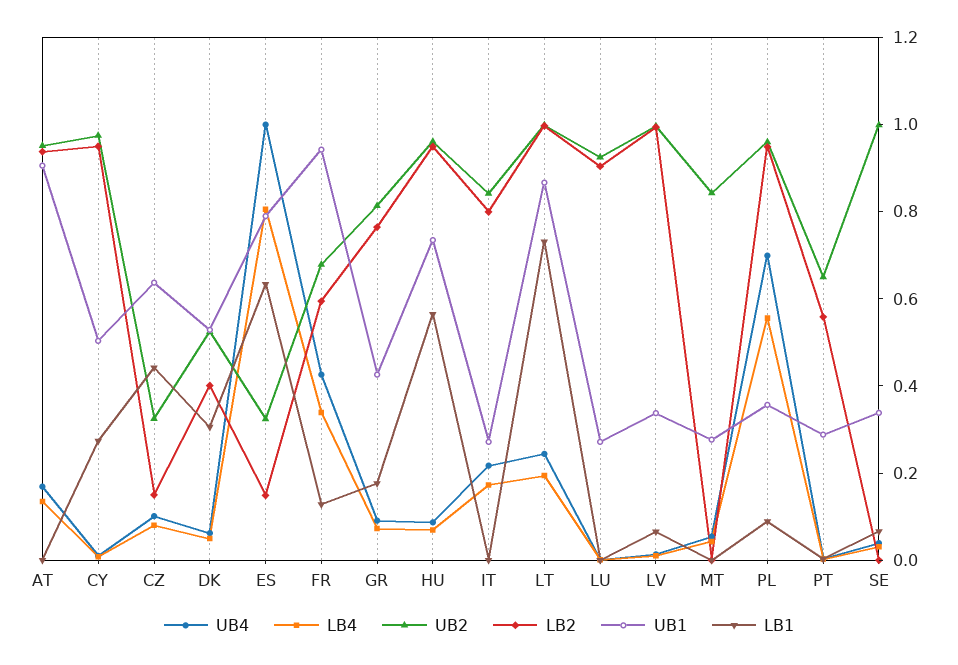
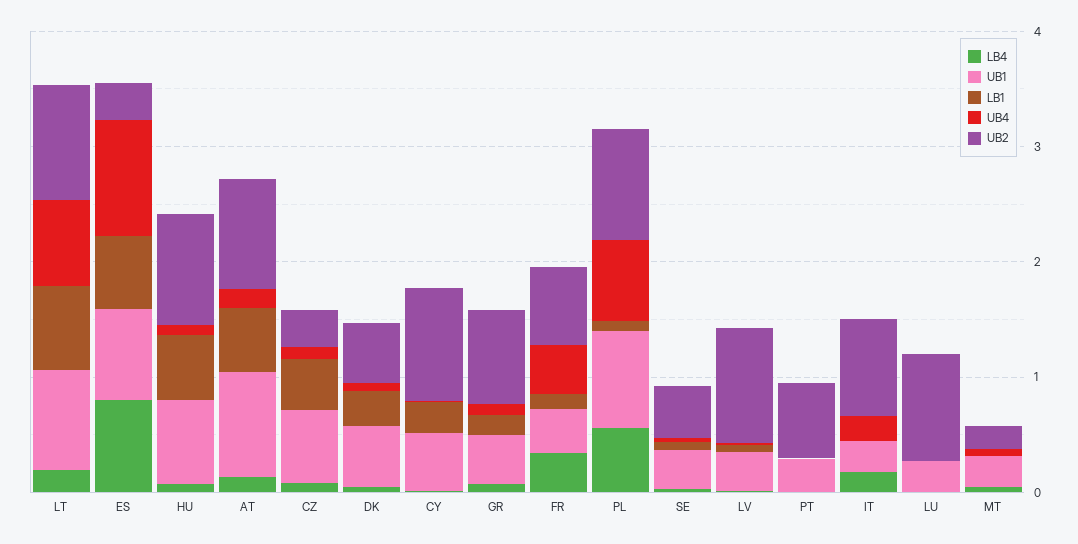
  {
    "UB4": {
      "AT": 0.15,
      "CY": 0,
      "CZ": 0.1,
      "DK": 0.05,
      "ES": 1,
      "FR": 0.45,
      "GR": 0.1,
      "HU": 0.1,
      "IT": 0.2,
-     "LT": 0.25,
+     "LT": 0.8,
      "LU": 0,
      "LV": 0,
      "MT": 0.05,
      "PL": 0.7,
      "PT": 0,
      "SE": 0.05
    },
    "LB4": {
      "AT": 0.15,
      "CY": 0,
      "CZ": 0.1,
      "DK": 0.05,
      "ES": 0.8,
      "FR": 0.35,
      "GR": 0.05,
      "HU": 0.05,
      "IT": 0.15,
      "LT": 0.2,
      "LU": 0,
      "LV": 0,
      "MT": 0.05,
      "PL": 0.55,
      "PT": 0,
      "SE": 0.05
    },
    "UB2": {
      "AT": 0.95,
      "CY": 0.95,
      "CZ": 0.3,
      "DK": 0.5,
      "ES": 0.3,
      "FR": 0.7,
      "GR": 0.8,
      "HU": 0.95,
      "IT": 0.85,
      "LT": 1,
      "LU": 0.9,
      "LV": 1,
-     "MT": 0.85,
+     "MT": 0.2,
      "PL": 0.95,
      "PT": 0.65,
-     "SE": 1
+     "SE": 0.4
    },
-   "LB2": {
-     "AT": 0.95,
-     "CY": 0.95,
-     "CZ": 0.15,
-     "DK": 0.4,
-     "ES": 0.15,
-     "FR": 0.6,
-     "GR": 0.75,
-     "HU": 0.95,
-     "IT": 0.8,
-     "LT": 1,
-     "LU": 0.9,
-     "LV": 1,
-     "MT": 0,
-     "PL": 0.95,
-     "PT": 0.55,
-     "SE": 0
-   },
    "UB1": {
      "AT": 0.9,
      "CY": 0.5,
      "CZ": 0.65,
      "DK": 0.55,
      "ES": 0.8,
-     "FR": 0.95,
+     "FR": 0.4,
      "GR": 0.45,
      "HU": 0.75,
      "IT": 0.25,
      "LT": 0.85,
      "LU": 0.25,
      "LV": 0.35,
      "MT": 0.3,
-     "PL": 0.35,
+     "PL": 0.8,
      "PT": 0.3,
      "SE": 0.35
    },
    "LB1": {
-     "AT": 0,
+     "AT": 0.6,
      "CY": 0.25,
      "CZ": 0.45,
      "DK": 0.3,
      "ES": 0.65,
      "FR": 0.15,
      "GR": 0.2,
      "HU": 0.55,
      "IT": 0,
      "LT": 0.75,
      "LU": 0,
      "LV": 0.05,
      "MT": 0,
      "PL": 0.1,
      "PT": 0,
      "SE": 0.05
    }
  }

